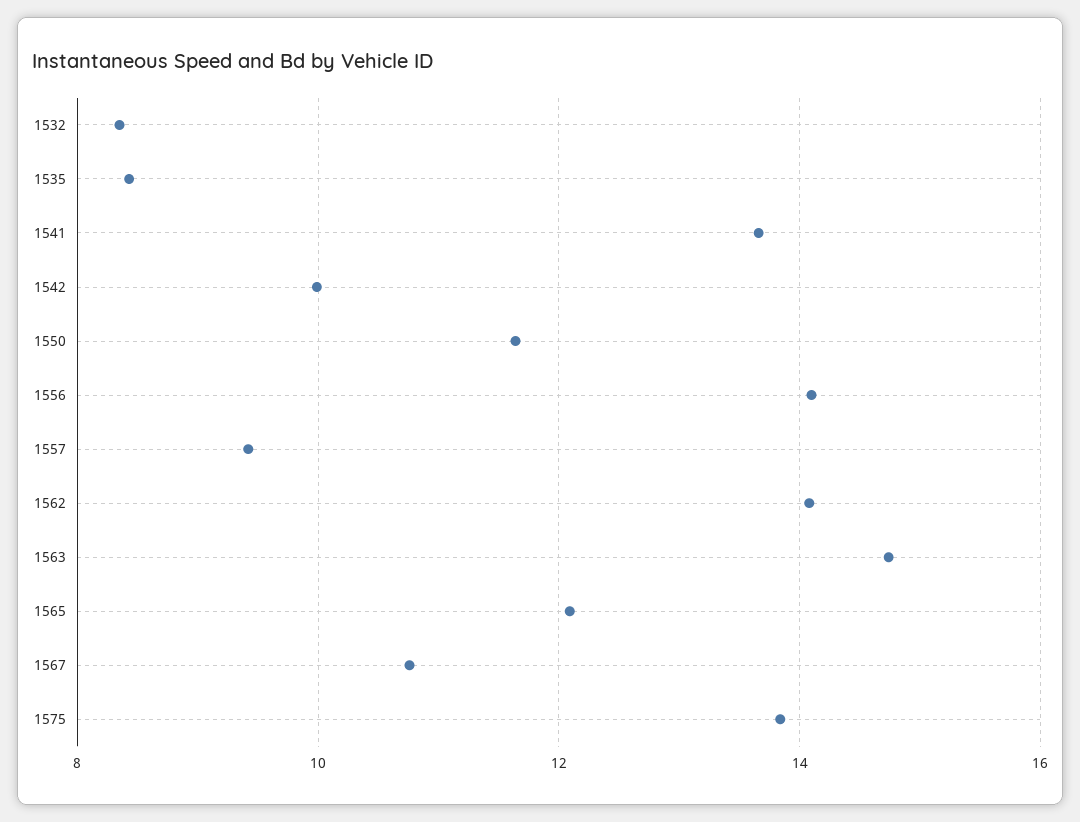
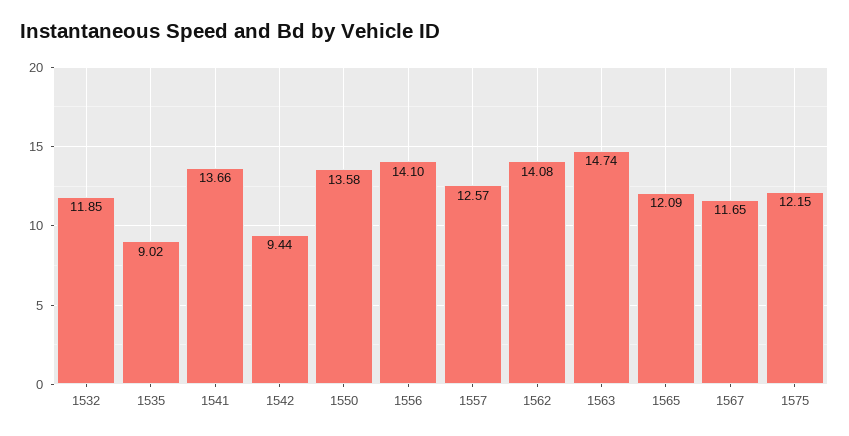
  {
-   "1532": 8.4,
+   "1532": 11.85,
-   "1535": 8.4,
+   "1535": 9.02,
    "1541": 13.66,
-   "1542": 10,
+   "1542": 9.44,
-   "1550": 11.6,
+   "1550": 13.58,
    "1556": 14.1,
-   "1557": 9.4,
+   "1557": 12.57,
    "1562": 14.08,
    "1563": 14.74,
    "1565": 12.09,
-   "1567": 10.8,
+   "1567": 11.65,
-   "1575": 13.8
+   "1575": 12.15
  }

